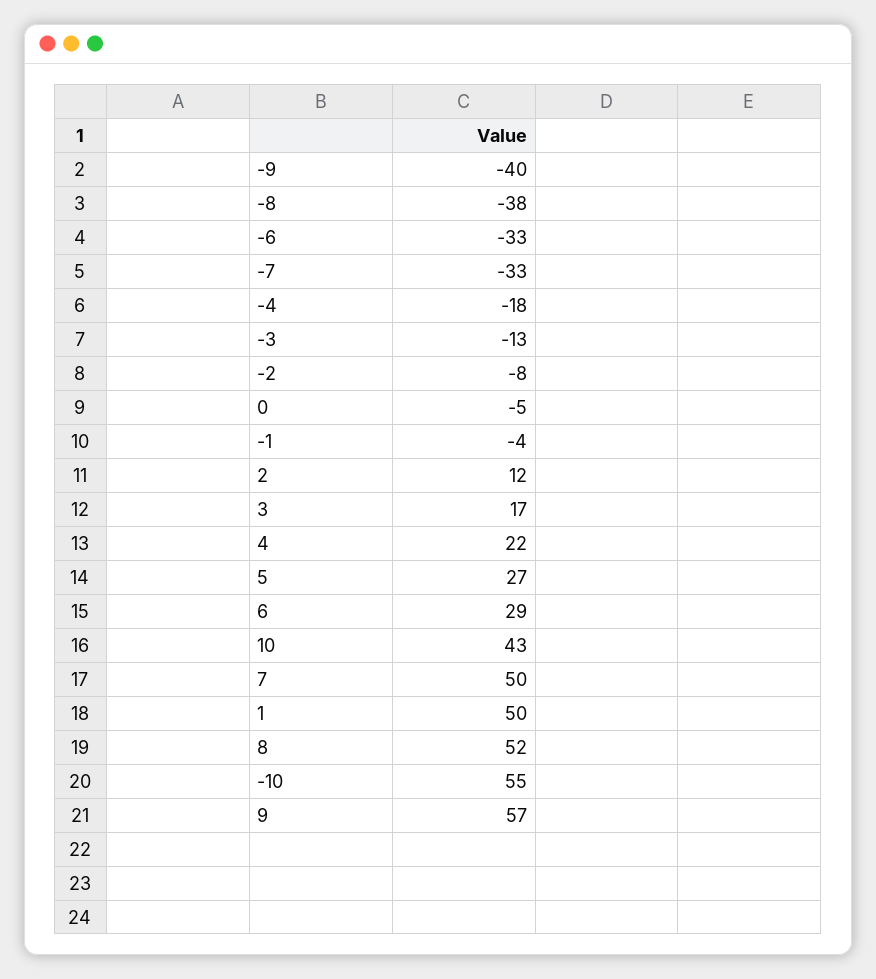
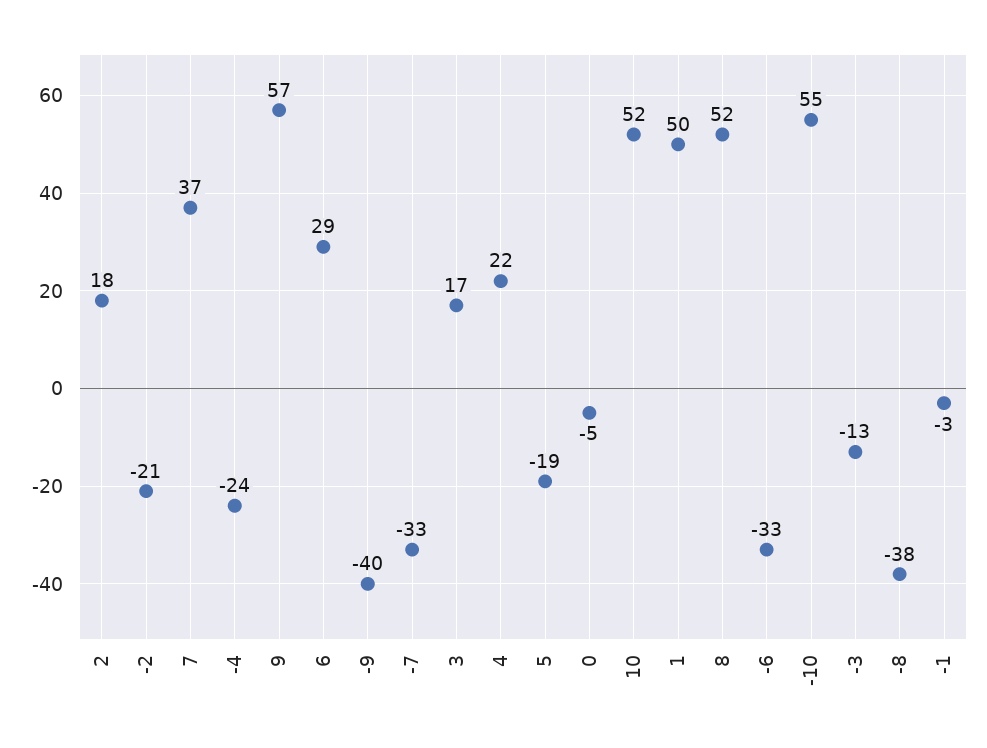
  {
    "-9": -40,
    "-8": -38,
    "-6": -33,
    "-7": -33,
-   "-4": -18,
+   "-4": -24,
    "-3": -13,
-   "-2": -8,
+   "-2": -21,
    "0": -5,
-   "-1": -4,
+   "-1": -3,
-   "2": 12,
+   "2": 18,
    "3": 17,
    "4": 22,
-   "5": 27,
+   "5": -19,
    "6": 29,
-   "10": 43,
+   "10": 52,
-   "7": 50,
+   "7": 37,
    "1": 50,
    "8": 52,
    "-10": 55,
    "9": 57
  }

